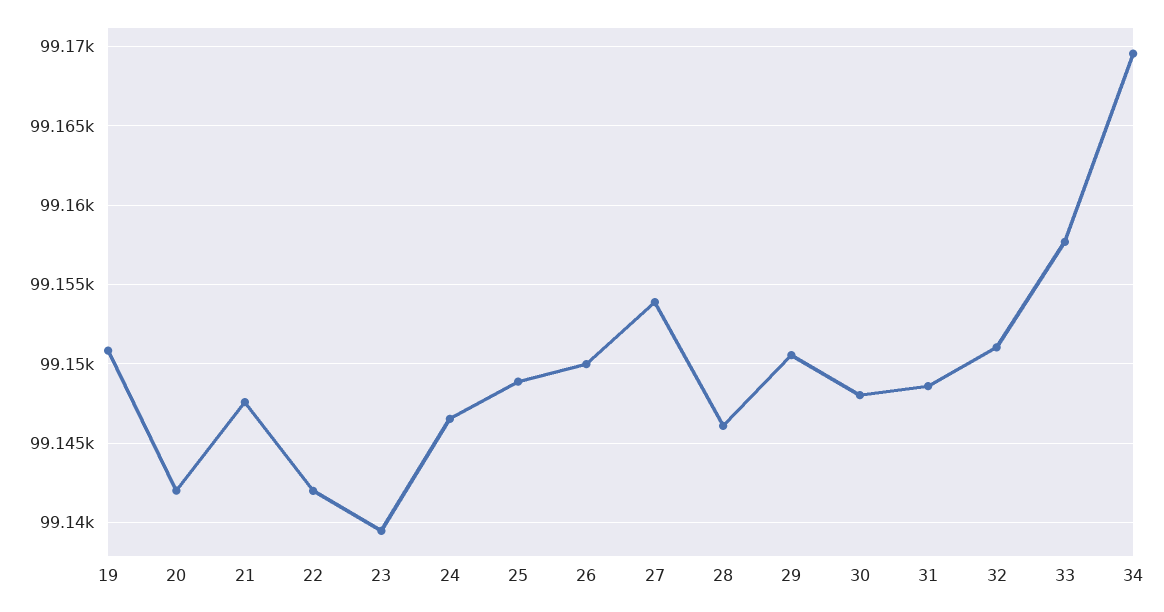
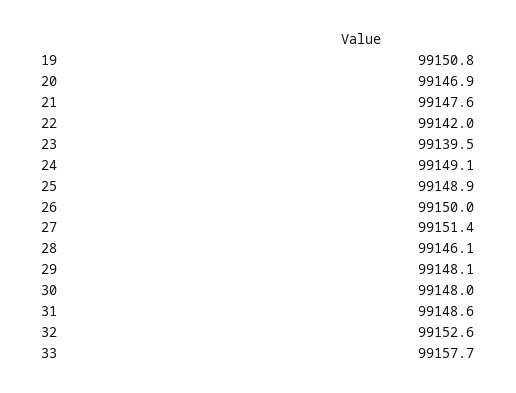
  {
    "19": 99150.8,
-   "20": 99142,
+   "20": 99146.9,
    "21": 99147.6,
    "22": 99142,
    "23": 99139.5,
-   "24": 99146.5,
+   "24": 99149.1,
    "25": 99148.9,
    "26": 99150,
-   "27": 99154,
+   "27": 99151.4,
    "28": 99146.1,
-   "29": 99150.5,
+   "29": 99148.1,
    "30": 99148,
    "31": 99148.6,
-   "32": 99151,
+   "32": 99152.6,
-   "33": 99157.7,
+   "33": 99157.7
-   "34": 99169.5
  }

